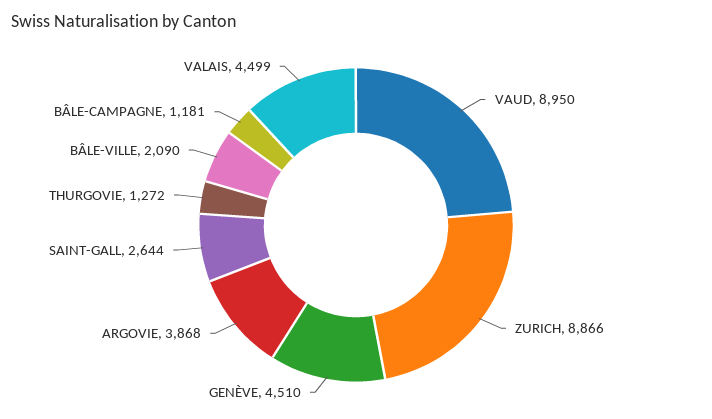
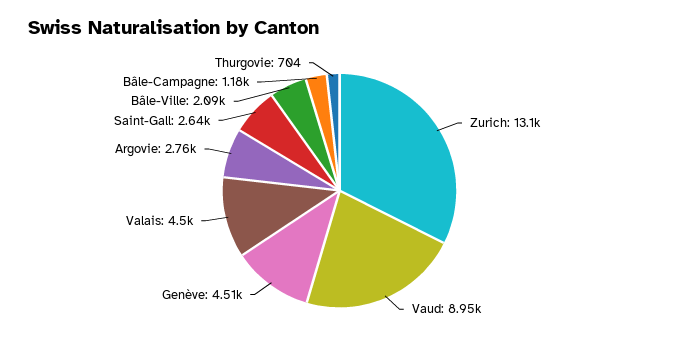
  {
    "VAUD": 8950,
-   "ZURICH": 8866,
+   "ZURICH": 13100,
    "GENÈVE": 4510,
-   "ARGOVIE": 3868,
+   "ARGOVIE": 2760,
    "SAINT-GALL": 2644,
-   "THURGOVIE": 1272,
+   "THURGOVIE": 704,
    "BÂLE-VILLE": 2090,
    "BÂLE-CAMPAGNE": 1181,
    "VALAIS": 4499
  }

